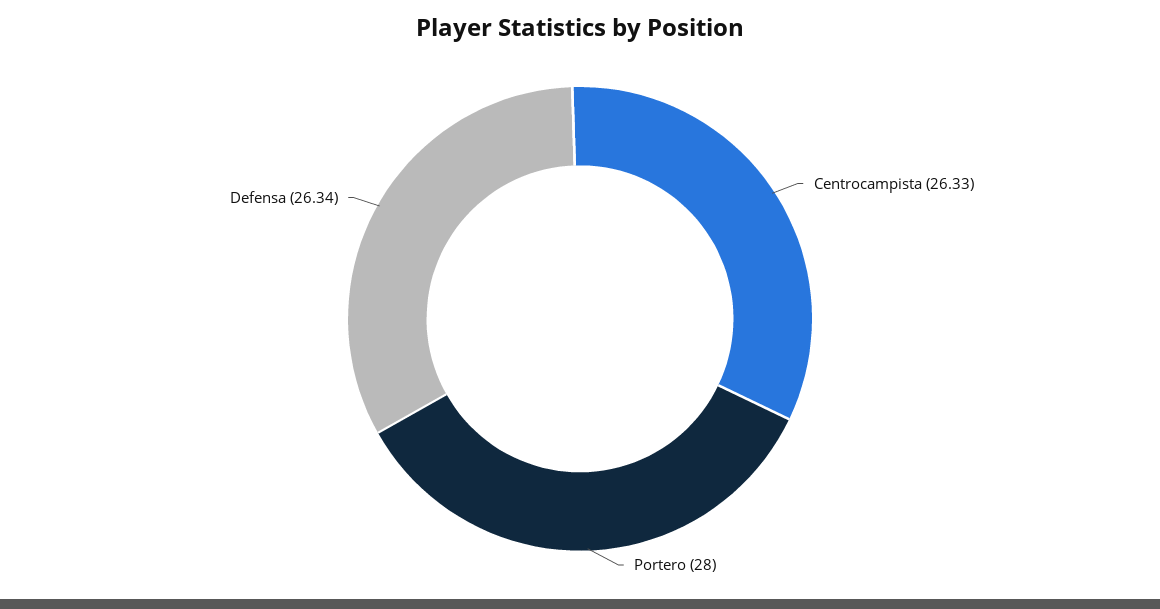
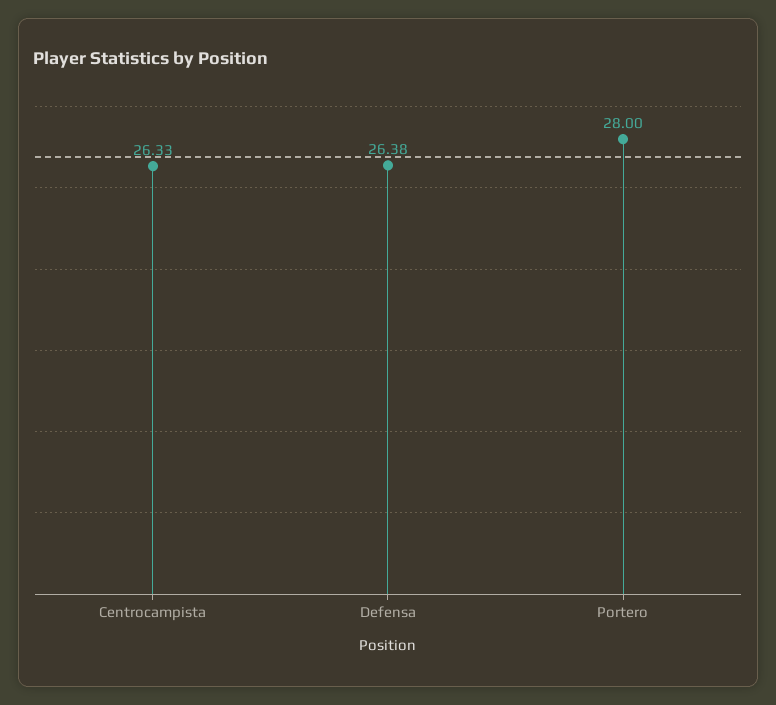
  {
    "Centrocampista": 26.33,
    "Portero": 28,
-   "Defensa": 26.34
+   "Defensa": 26.38
  }

